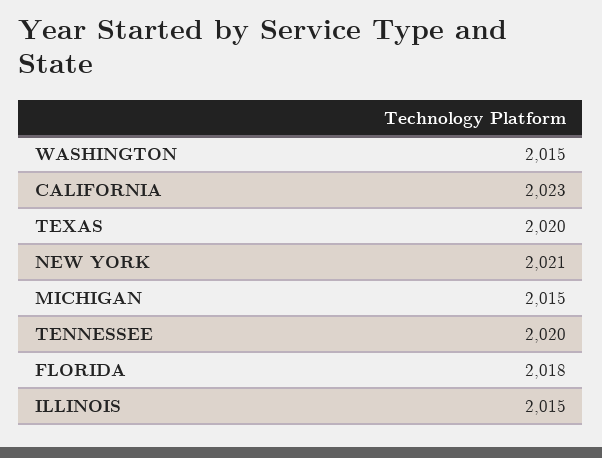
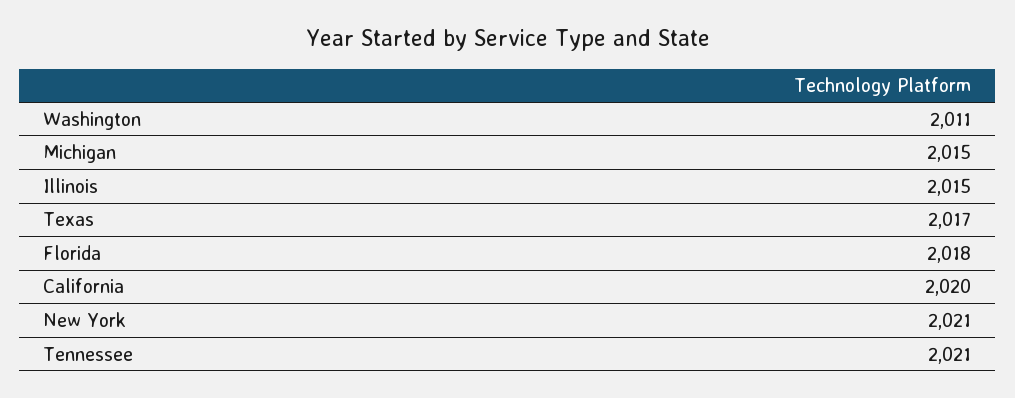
  {
-   "WASHINGTON": 2015,
+   "WASHINGTON": 2011,
-   "CALIFORNIA": 2023,
+   "CALIFORNIA": 2020,
-   "TEXAS": 2020,
+   "TEXAS": 2017,
    "NEW YORK": 2021,
    "MICHIGAN": 2015,
-   "TENNESSEE": 2020,
+   "TENNESSEE": 2021,
    "FLORIDA": 2018,
    "ILLINOIS": 2015
  }

